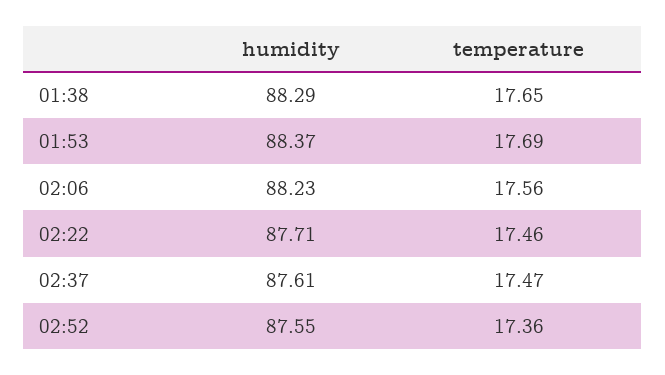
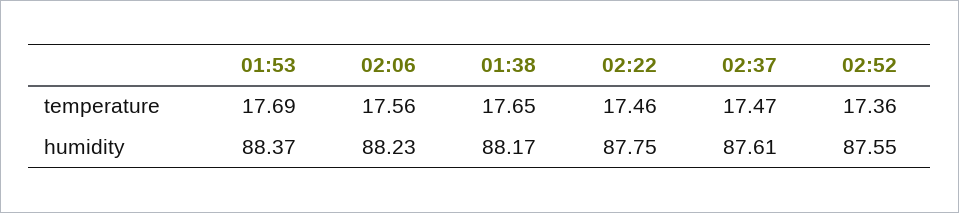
  {
    "humidity": {
-     "01:38": 88.29,
+     "01:38": 88.17,
      "01:53": 88.37,
      "02:06": 88.23,
-     "02:22": 87.71,
+     "02:22": 87.75,
      "02:37": 87.61,
      "02:52": 87.55
    },
    "temperature": {
      "01:38": 17.65,
      "01:53": 17.69,
      "02:06": 17.56,
      "02:22": 17.46,
      "02:37": 17.47,
      "02:52": 17.36
    }
  }

